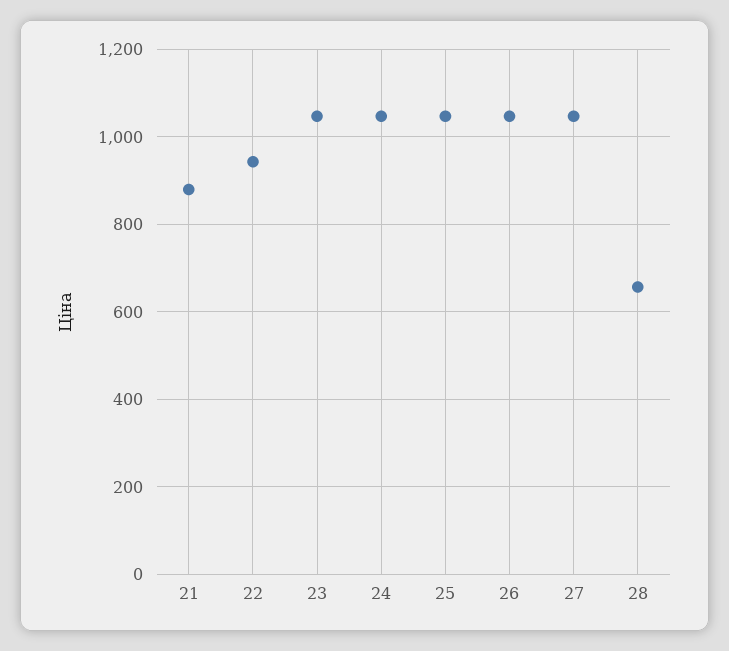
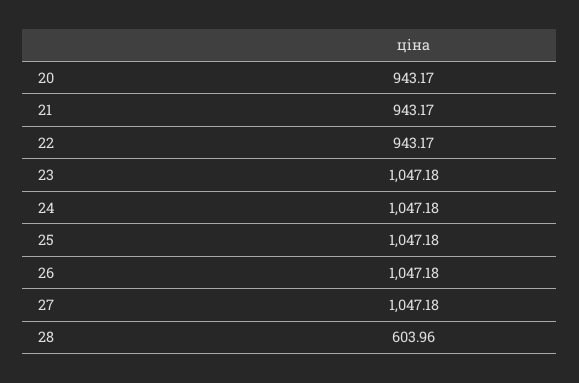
  {
-   "21": 880,
+   "21": 943.17,
    "22": 943.17,
    "23": 1047.18,
    "24": 1047.18,
    "25": 1047.18,
    "26": 1047.18,
    "27": 1047.18,
-   "28": 660
+   "28": 603.96,
+   "20": 943.17
  }

